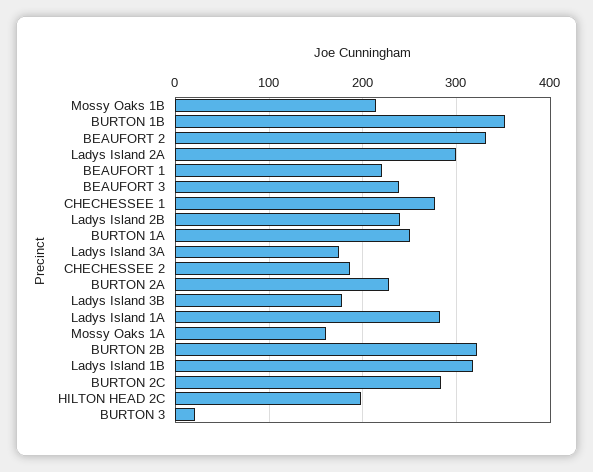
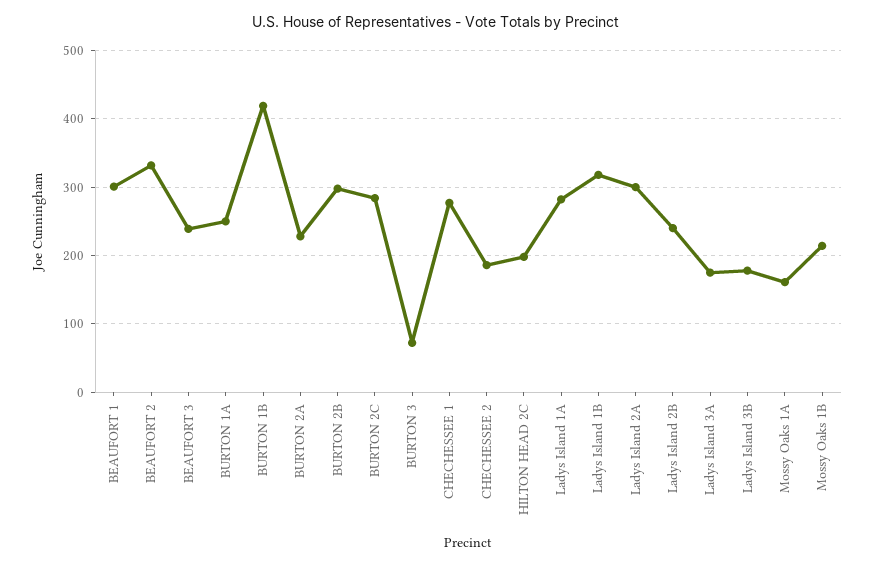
  {
    "Mossy Oaks 1B": 210,
-   "BURTON 1B": 350,
+   "BURTON 1B": 420,
    "BEAUFORT 2": 330,
    "Ladys Island 2A": 300,
-   "BEAUFORT 1": 220,
+   "BEAUFORT 1": 300,
    "BEAUFORT 3": 240,
    "CHECHESSEE 1": 280,
    "Ladys Island 2B": 240,
    "BURTON 1A": 250,
    "Ladys Island 3A": 180,
    "CHECHESSEE 2": 190,
    "BURTON 2A": 230,
    "Ladys Island 3B": 180,
    "Ladys Island 1A": 280,
    "Mossy Oaks 1A": 160,
-   "BURTON 2B": 320,
+   "BURTON 2B": 300,
    "Ladys Island 1B": 320,
    "BURTON 2C": 280,
    "HILTON HEAD 2C": 200,
-   "BURTON 3": 20
+   "BURTON 3": 70
  }

